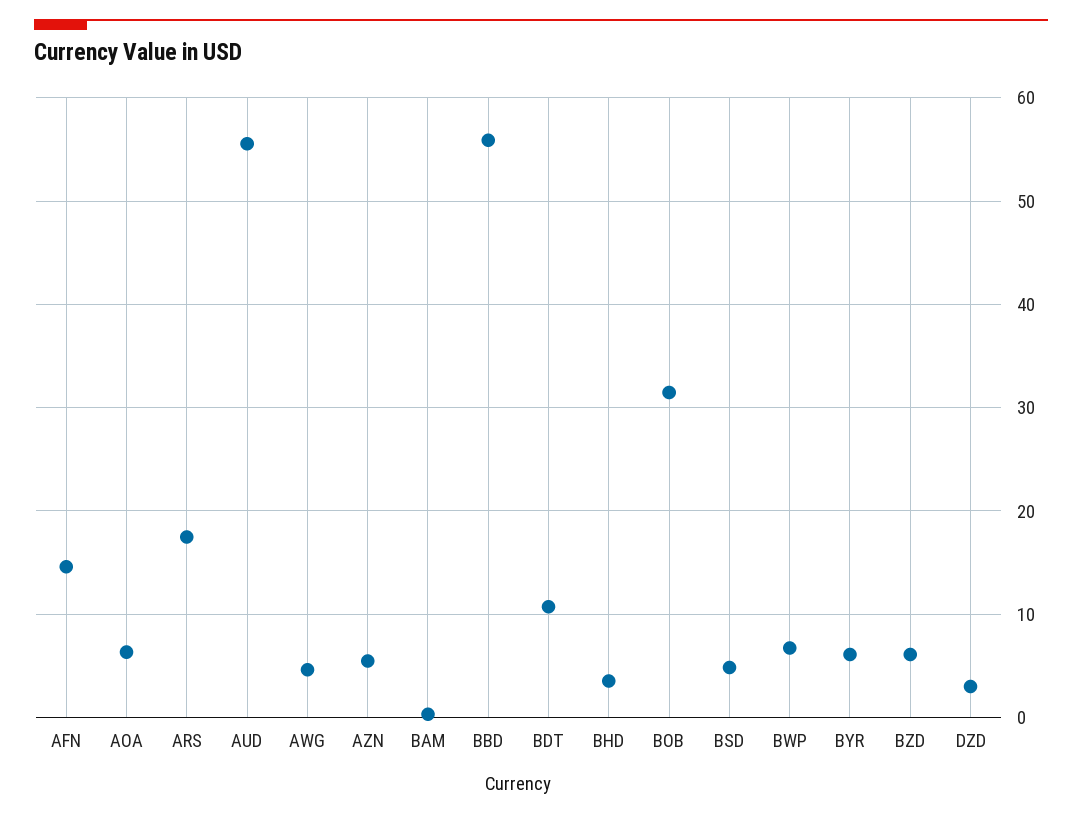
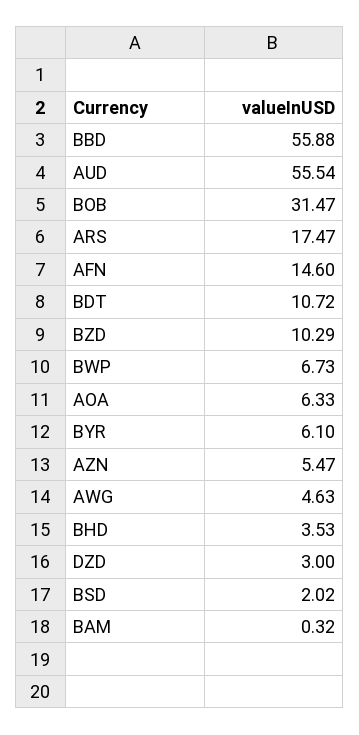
  {
    "AFN": 14.6,
    "AOA": 6.33,
    "ARS": 17.47,
    "AUD": 55.54,
    "AWG": 4.63,
    "AZN": 5.47,
    "BAM": 0.32,
    "BBD": 55.88,
    "BDT": 10.72,
    "BHD": 3.53,
    "BOB": 31.47,
-   "BSD": 5,
+   "BSD": 2.02,
    "BWP": 6.73,
    "BYR": 6.1,
-   "BZD": 6,
+   "BZD": 10.29,
    "DZD": 3
  }

